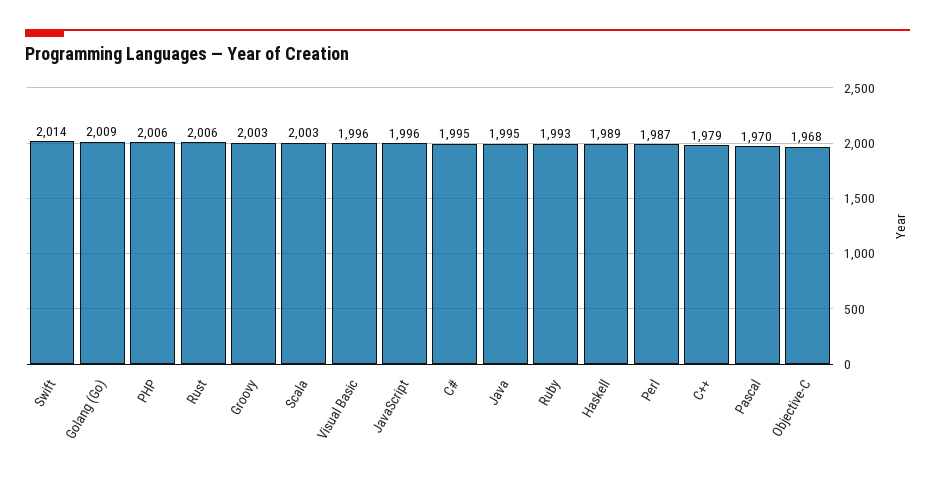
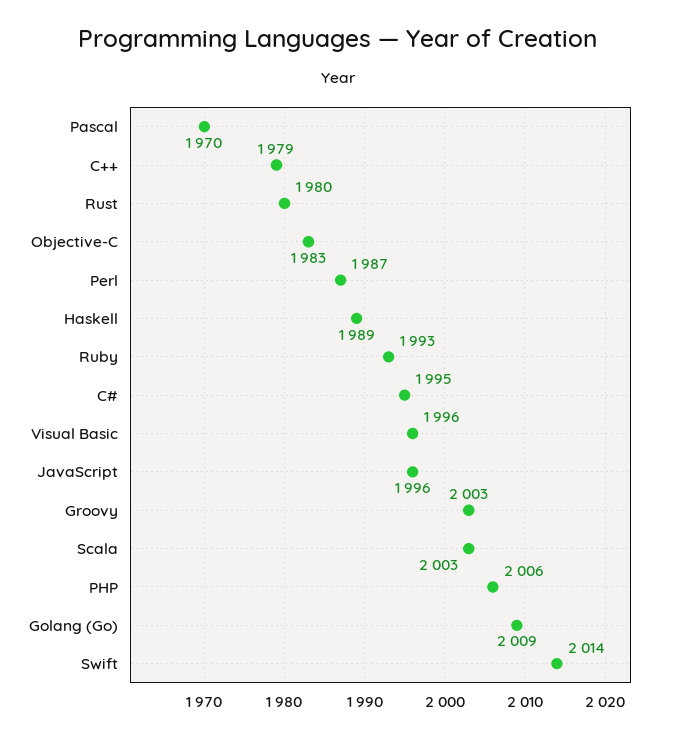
  {
    "Swift": 2014,
    "Golang (Go)": 2009,
    "PHP": 2006,
-   "Rust": 2006,
+   "Rust": 1980,
    "Groovy": 2003,
    "Scala": 2003,
    "Visual Basic": 1996,
    "JavaScript": 1996,
    "C#": 1995,
-   "Java": 1995,
    "Ruby": 1993,
    "Haskell": 1989,
    "Perl": 1987,
    "C++": 1979,
    "Pascal": 1970,
-   "Objective-C": 1968
+   "Objective-C": 1983
  }

